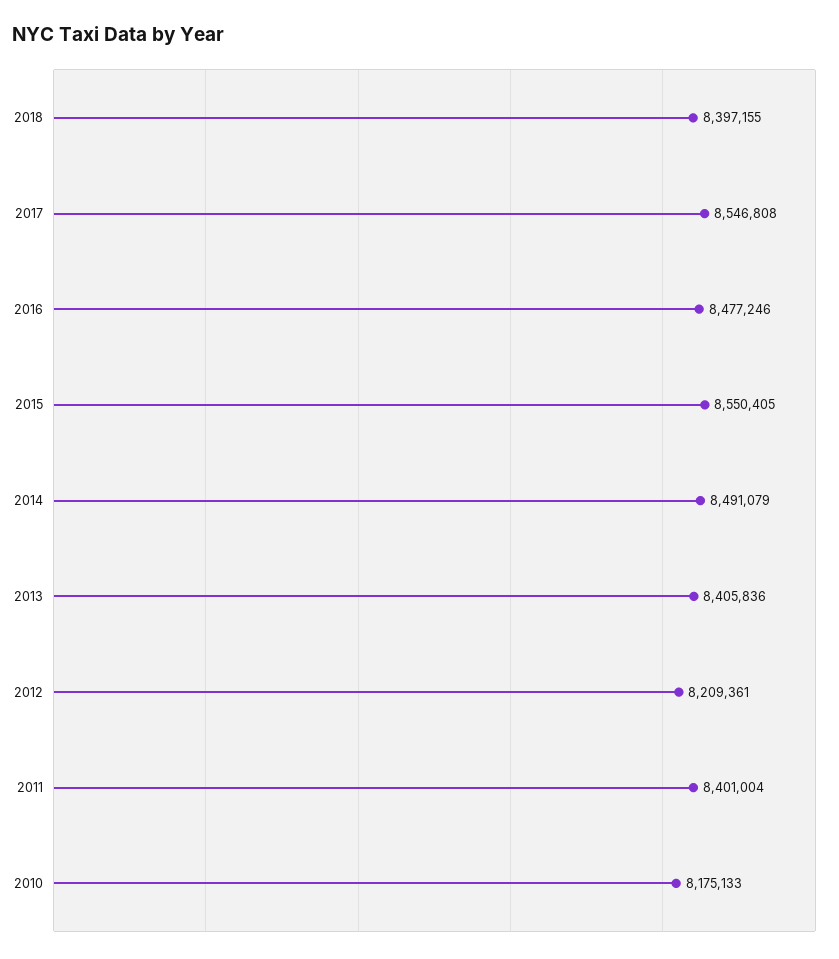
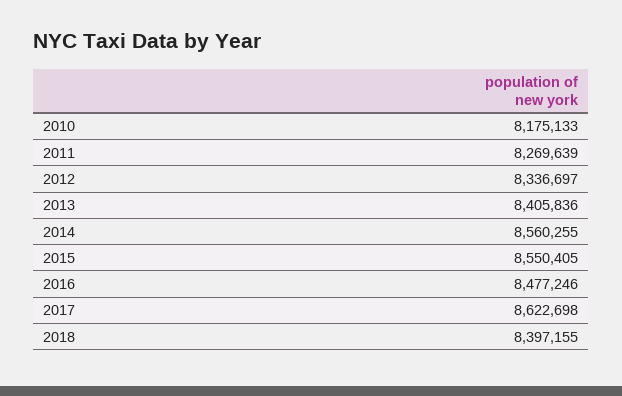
  {
    "2018": 8397155,
-   "2017": 8546808,
+   "2017": 8622698,
    "2016": 8477246,
    "2015": 8550405,
-   "2014": 8491079,
+   "2014": 8560255,
    "2013": 8405836,
-   "2012": 8209361,
+   "2012": 8336697,
-   "2011": 8401004,
+   "2011": 8269639,
    "2010": 8175133
  }

